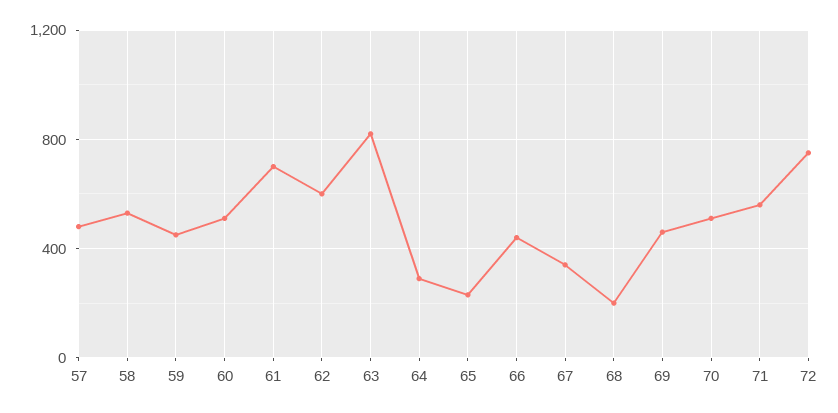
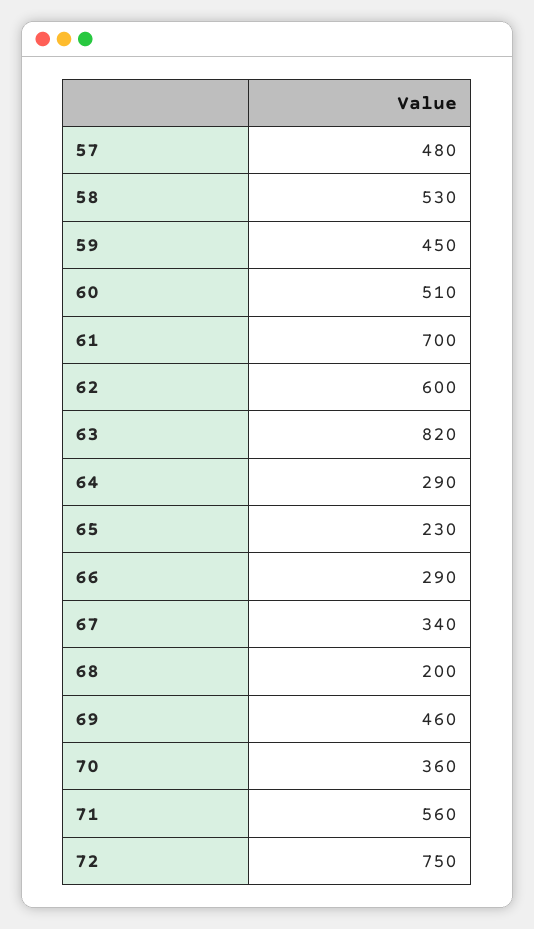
  {
    "57": 480,
    "58": 530,
    "59": 450,
    "60": 510,
    "61": 700,
    "62": 600,
    "63": 820,
    "64": 290,
    "65": 230,
-   "66": 450,
+   "66": 290,
    "67": 340,
    "68": 200,
    "69": 460,
-   "70": 500,
+   "70": 360,
    "71": 560,
    "72": 750
  }

